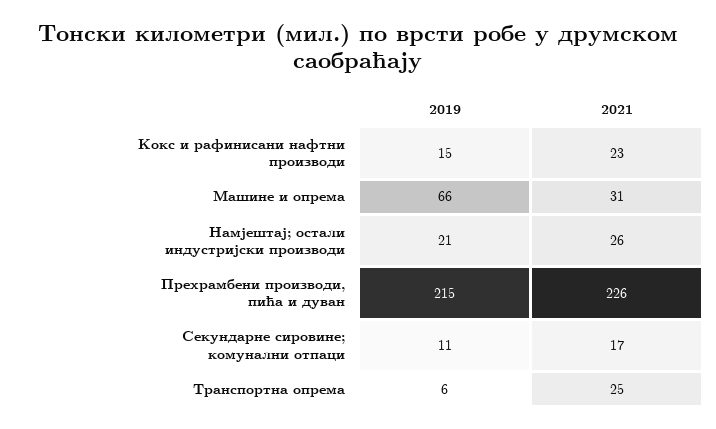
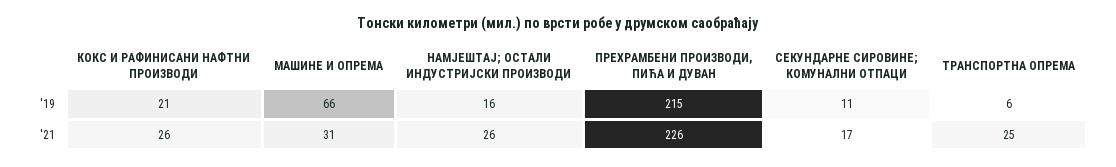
  {
    "2019": {
-     "Кокс и рафинисани нафтни производи": 15,
+     "Кокс и рафинисани нафтни производи": 21,
      "Машине и опрема": 66,
-     "Намјештај; остали индустријски производи": 21,
+     "Намјештај; остали индустријски производи": 16,
      "Прехрамбени производи, пића и дуван": 215,
      "Секундарне сировине; комунални отпаци": 11,
      "Транспортна опрема": 6
    },
    "2021": {
-     "Кокс и рафинисани нафтни производи": 23,
+     "Кокс и рафинисани нафтни производи": 26,
      "Машине и опрема": 31,
      "Намјештај; остали индустријски производи": 26,
      "Прехрамбени производи, пића и дуван": 226,
      "Секундарне сировине; комунални отпаци": 17,
      "Транспортна опрема": 25
    }
  }

